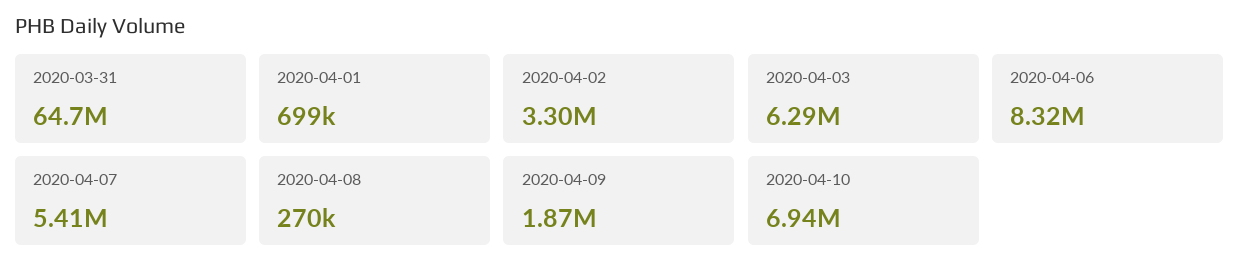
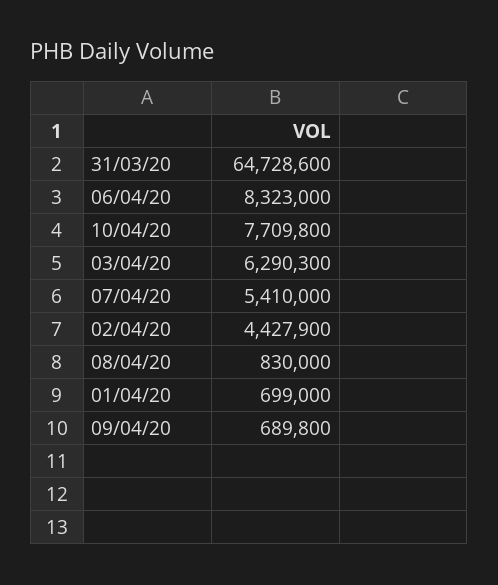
  {
    "2020-03-31": 64728600,
    "2020-04-01": 699000,
-   "2020-04-02": 3300000,
+   "2020-04-02": 4427900,
    "2020-04-03": 6290300,
    "2020-04-06": 8323000,
    "2020-04-07": 5410000,
-   "2020-04-08": 270000,
+   "2020-04-08": 830000,
-   "2020-04-09": 1870000,
+   "2020-04-09": 689800,
-   "2020-04-10": 6940000
+   "2020-04-10": 7709800
  }

